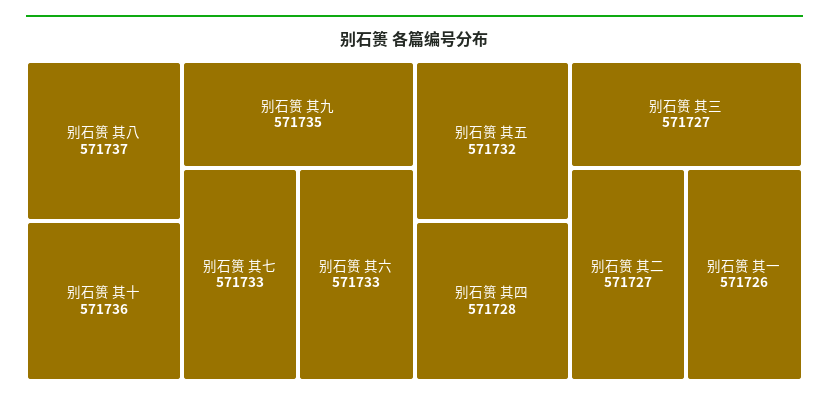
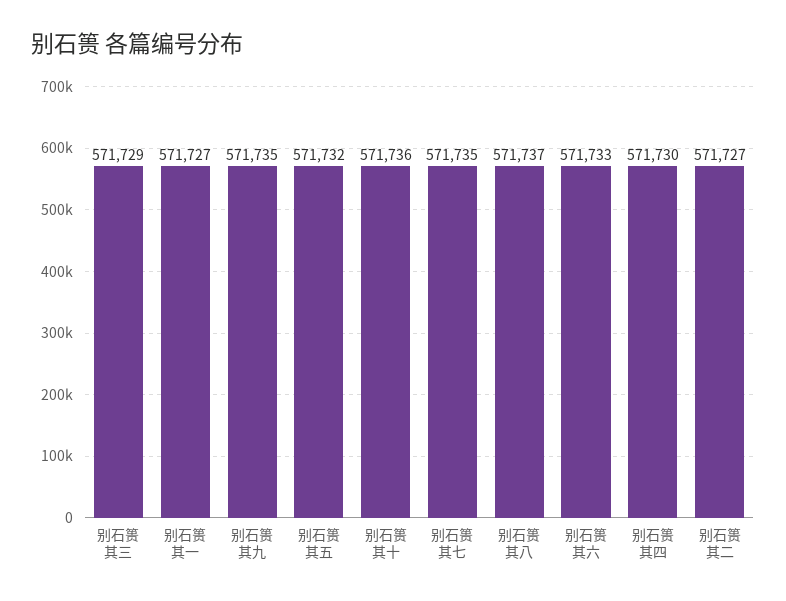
  {
    "别石篑 其八": 571737,
    "别石篑 其十": 571736,
    "别石篑 其九": 571735,
-   "别石篑 其七": 571733,
+   "别石篑 其七": 571735,
    "别石篑 其六": 571733,
    "别石篑 其五": 571732,
-   "别石篑 其四": 571728,
+   "别石篑 其四": 571730,
-   "别石篑 其三": 571727,
+   "别石篑 其三": 571729,
    "别石篑 其二": 571727,
-   "别石篑 其一": 571726
+   "别石篑 其一": 571727
  }

